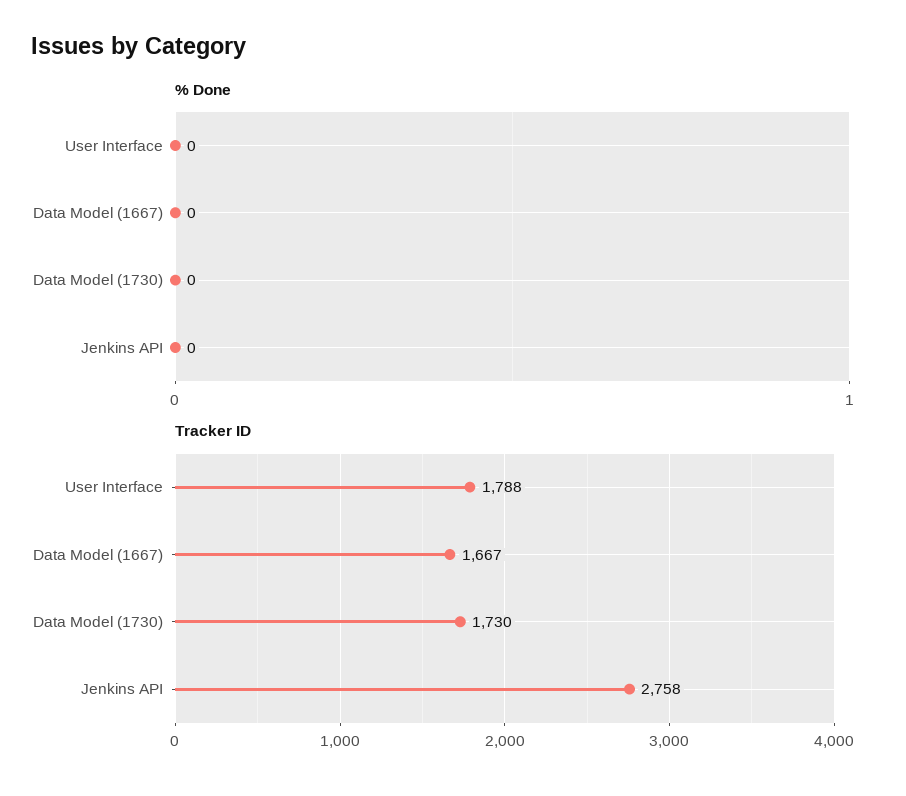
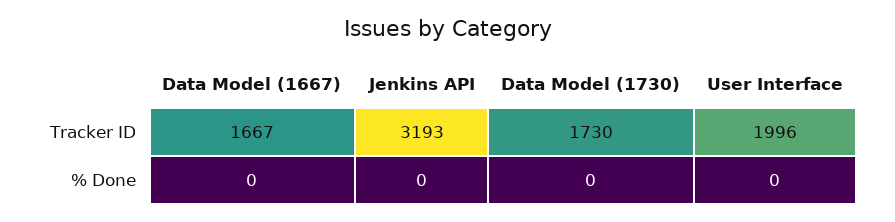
  {
    "% Done": {
      "User Interface": 0,
      "Data Model (1667)": 0,
      "Data Model (1730)": 0,
      "Jenkins API": 0
    },
    "Tracker ID": {
-     "User Interface": 1788,
+     "User Interface": 1996,
      "Data Model (1667)": 1667,
      "Data Model (1730)": 1730,
-     "Jenkins API": 2758
+     "Jenkins API": 3193
    }
  }

